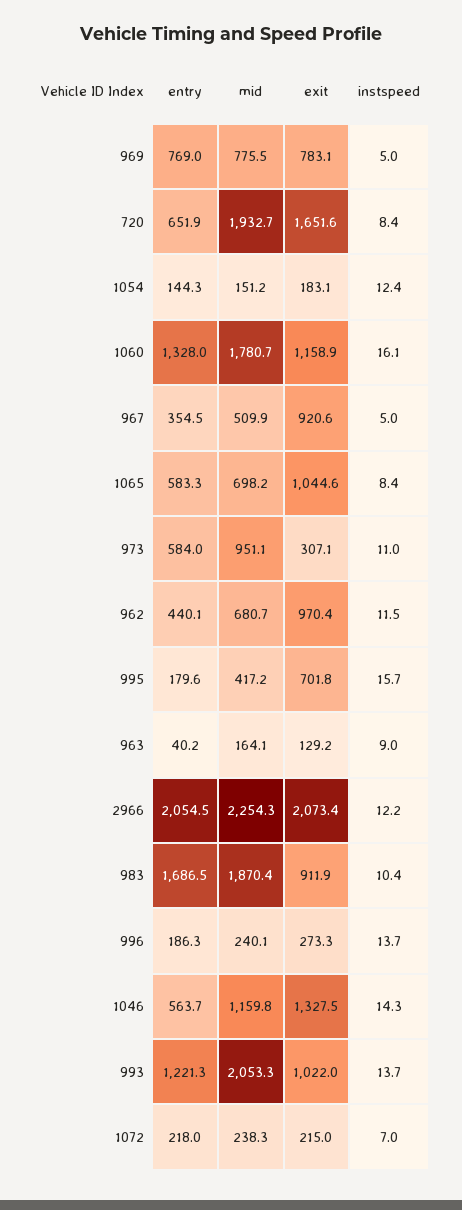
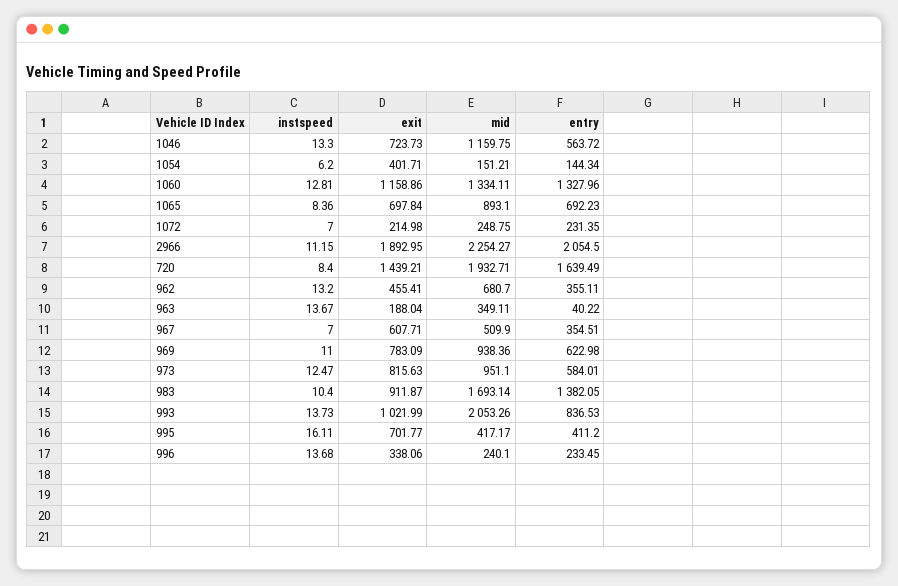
  {
    "entry": {
-     "969": 769,
+     "969": 622.98,
-     "720": 651.9,
+     "720": 1639.49,
      "1054": 144.34,
      "1060": 1327.96,
      "967": 354.51,
-     "1065": 583.3,
+     "1065": 692.23,
      "973": 584.01,
-     "962": 440.1,
+     "962": 355.11,
-     "995": 179.6,
+     "995": 411.2,
      "963": 40.22,
      "2966": 2054.5,
-     "983": 1686.5,
+     "983": 1382.05,
-     "996": 186.3,
+     "996": 233.45,
      "1046": 563.72,
-     "993": 1221.3,
+     "993": 836.53,
-     "1072": 218
+     "1072": 231.35
    },
    "mid": {
-     "969": 775.5,
+     "969": 938.36,
      "720": 1932.71,
      "1054": 151.21,
-     "1060": 1780.7,
+     "1060": 1334.11,
      "967": 509.9,
-     "1065": 698.2,
+     "1065": 893.1,
      "973": 951.1,
      "962": 680.7,
      "995": 417.17,
-     "963": 164.1,
+     "963": 349.11,
      "2966": 2254.27,
-     "983": 1870.4,
+     "983": 1693.14,
      "996": 240.1,
      "1046": 1159.75,
      "993": 2053.26,
-     "1072": 238.3
+     "1072": 248.75
    },
    "exit": {
      "969": 783.09,
-     "720": 1651.6,
+     "720": 1439.21,
-     "1054": 183.1,
+     "1054": 401.71,
      "1060": 1158.86,
-     "967": 920.6,
+     "967": 607.71,
-     "1065": 1044.6,
+     "1065": 697.84,
-     "973": 307.1,
+     "973": 815.63,
-     "962": 970.4,
+     "962": 455.41,
      "995": 701.77,
-     "963": 129.2,
+     "963": 188.04,
-     "2966": 2073.4,
+     "2966": 1892.95,
      "983": 911.87,
-     "996": 273.3,
+     "996": 338.06,
-     "1046": 1327.5,
+     "1046": 723.73,
      "993": 1021.99,
      "1072": 214.98
    },
    "instspeed": {
-     "969": 5,
+     "969": 11,
      "720": 8.4,
-     "1054": 12.4,
+     "1054": 6.2,
-     "1060": 16.1,
+     "1060": 12.81,
-     "967": 5,
+     "967": 7,
      "1065": 8.36,
-     "973": 11,
+     "973": 12.47,
-     "962": 11.5,
+     "962": 13.2,
-     "995": 15.7,
+     "995": 16.11,
-     "963": 9,
+     "963": 13.67,
-     "2966": 12.2,
+     "2966": 11.15,
      "983": 10.4,
      "996": 13.68,
-     "1046": 14.3,
+     "1046": 13.3,
      "993": 13.73,
      "1072": 7
    }
  }

